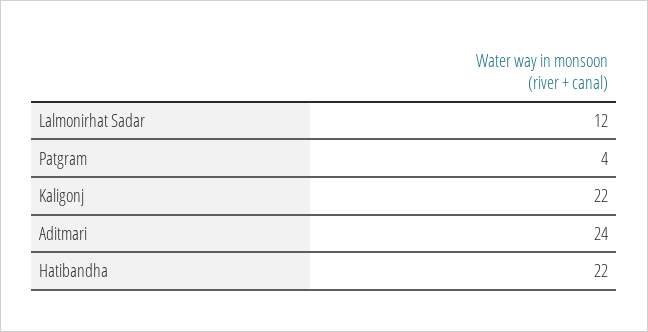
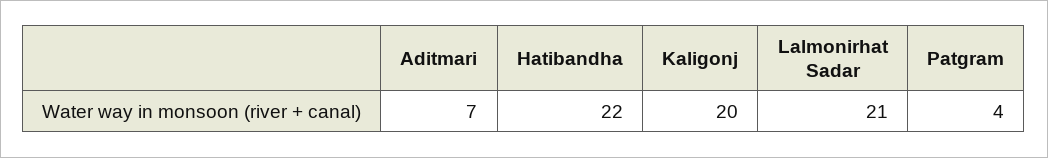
  {
-   "Lalmonirhat Sadar": 12,
+   "Lalmonirhat Sadar": 21,
    "Patgram": 4,
-   "Kaligonj": 22,
+   "Kaligonj": 20,
-   "Aditmari": 24,
+   "Aditmari": 7,
    "Hatibandha": 22
  }

